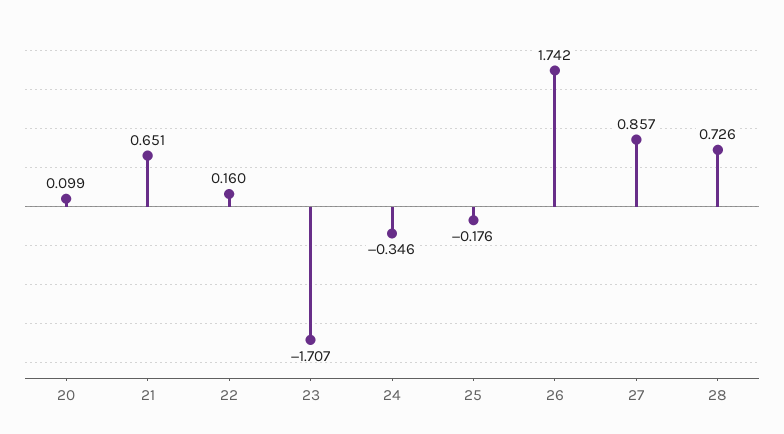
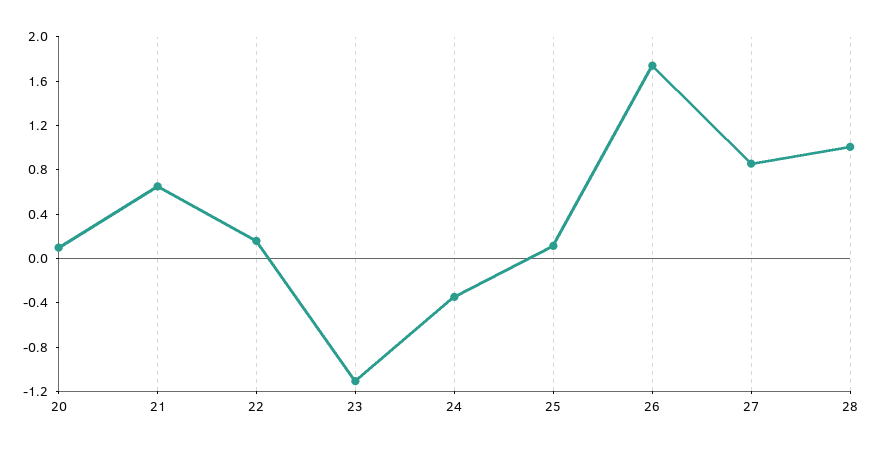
  {
    "20": 0.099,
    "21": 0.651,
    "22": 0.16,
-   "23": -1.707,
+   "23": -1.1,
    "24": -0.346,
-   "25": -0.176,
+   "25": 0.1,
    "26": 1.742,
    "27": 0.857,
-   "28": 0.726
+   "28": 1
  }

